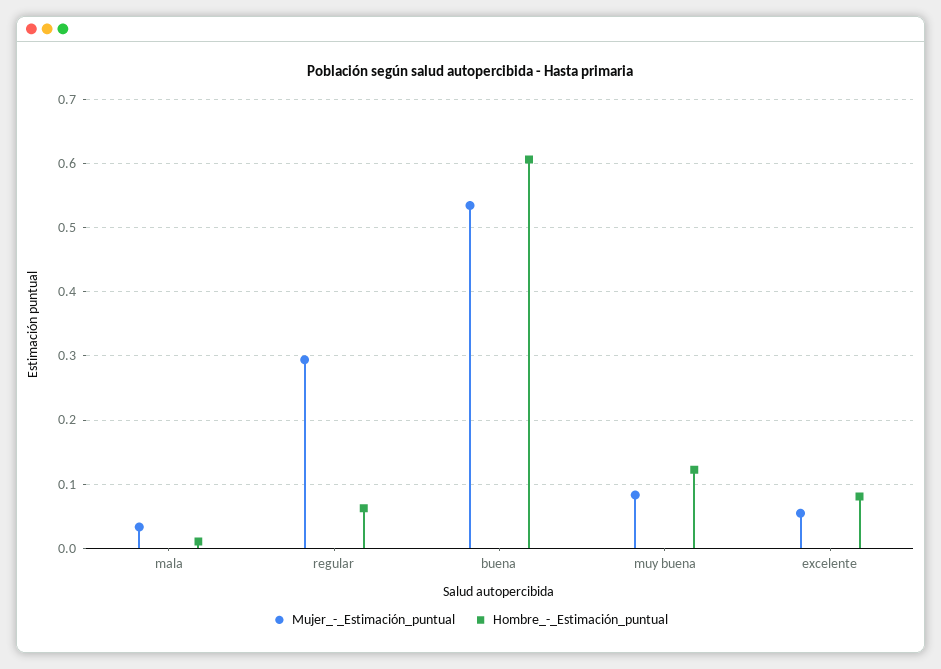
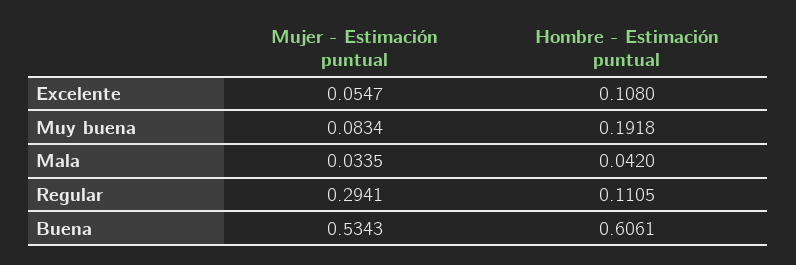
  {
    "Mujer_-_Estimación_puntual": {
      "mala": 0.0335,
      "regular": 0.2941,
      "buena": 0.5343,
      "muy buena": 0.0834,
      "excelente": 0.0547
    },
    "Hombre_-_Estimación_puntual": {
-     "mala": 0.01,
+     "mala": 0.042,
-     "regular": 0.06,
+     "regular": 0.1105,
      "buena": 0.6061,
-     "muy buena": 0.12,
+     "muy buena": 0.1918,
-     "excelente": 0.08
+     "excelente": 0.108
    }
  }

